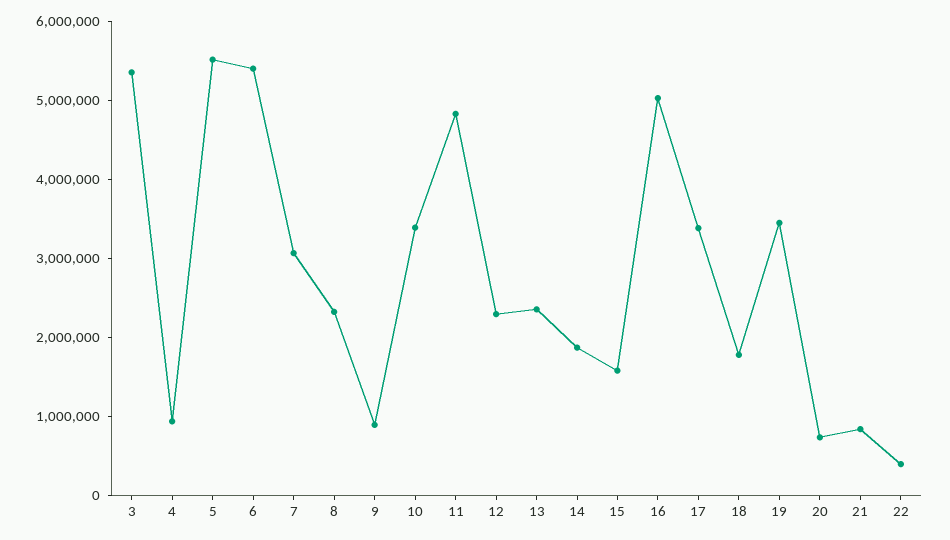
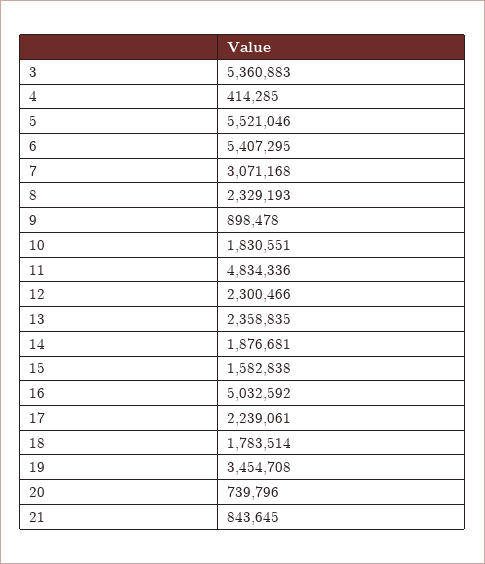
  {
    "3": 5360883,
-   "4": 1000000,
+   "4": 414285,
    "5": 5521046,
    "6": 5407295,
    "7": 3071168,
    "8": 2329193,
    "9": 898478,
-   "10": 3400000,
+   "10": 1830551,
    "11": 4834336,
    "12": 2300466,
    "13": 2358835,
    "14": 1876681,
    "15": 1582838,
    "16": 5032592,
-   "17": 3400000,
+   "17": 2239061,
    "18": 1783514,
    "19": 3454708,
    "20": 739796,
-   "21": 843645,
+   "21": 843645
-   "22": 400000
  }

